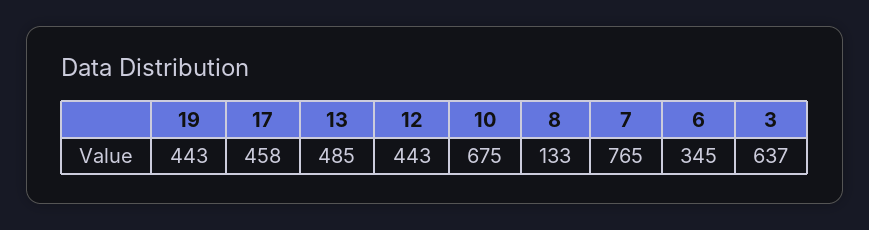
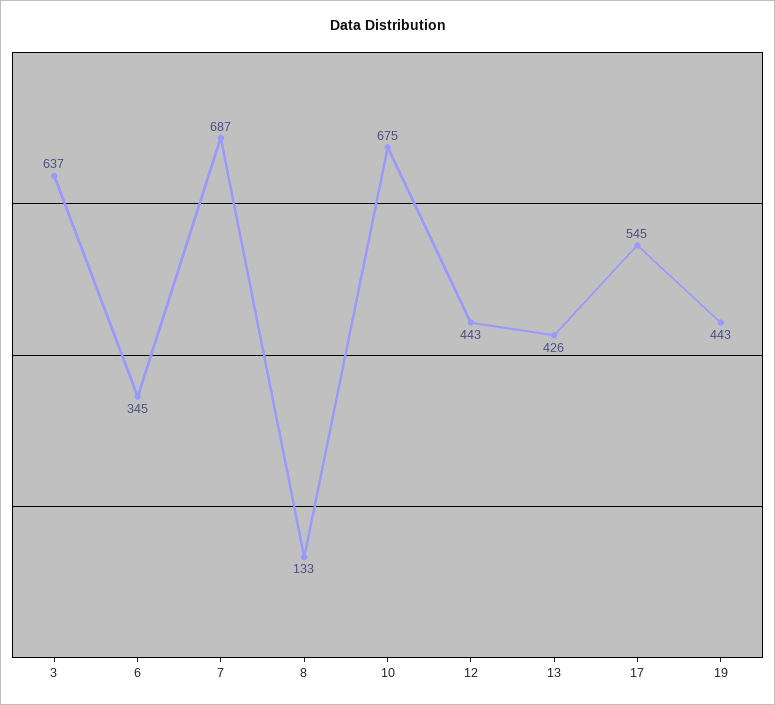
  {
    "19": 443,
-   "17": 458,
+   "17": 545,
-   "13": 485,
+   "13": 426,
    "12": 443,
    "10": 675,
    "8": 133,
-   "7": 765,
+   "7": 687,
    "6": 345,
    "3": 637
  }

